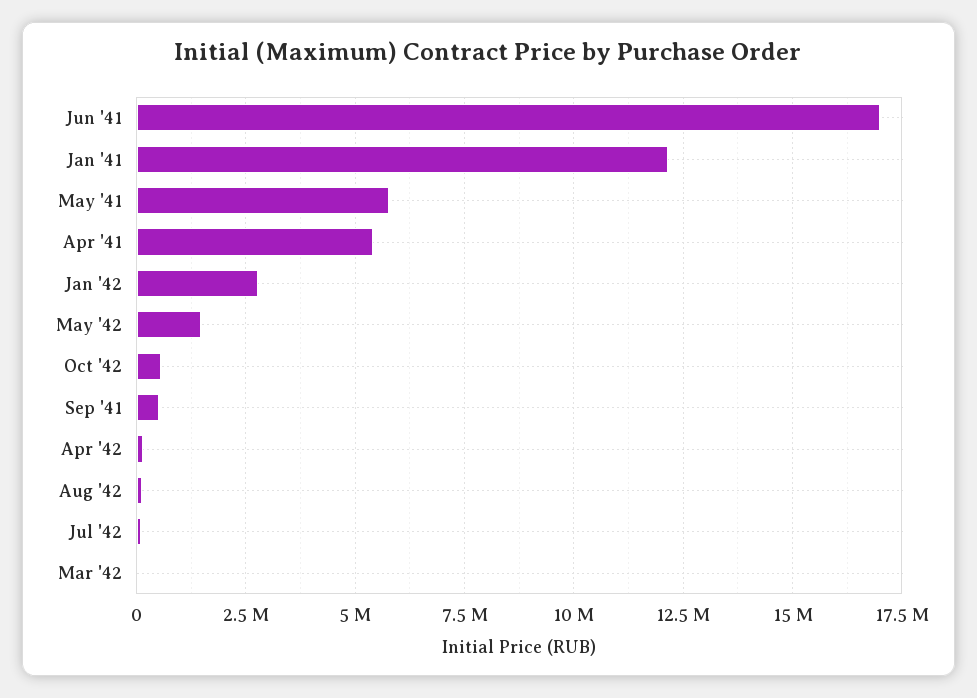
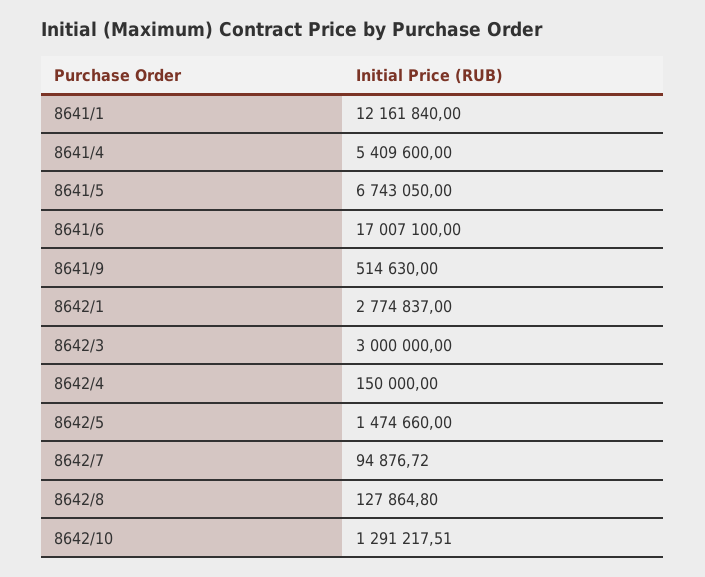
  {
    "Jun '41": 17007100,
    "Jan '41": 12161840,
-   "May '41": 5750000,
+   "May '41": 6743050,
    "Apr '41": 5409600,
    "Jan '42": 2774837,
    "May '42": 1474660,
-   "Oct '42": 500000,
+   "Oct '42": 1291217.51,
    "Sep '41": 514630,
    "Apr '42": 150000,
    "Aug '42": 127864.8,
    "Jul '42": 94876.72,
-   "Mar '42": 0
+   "Mar '42": 3000000
  }

